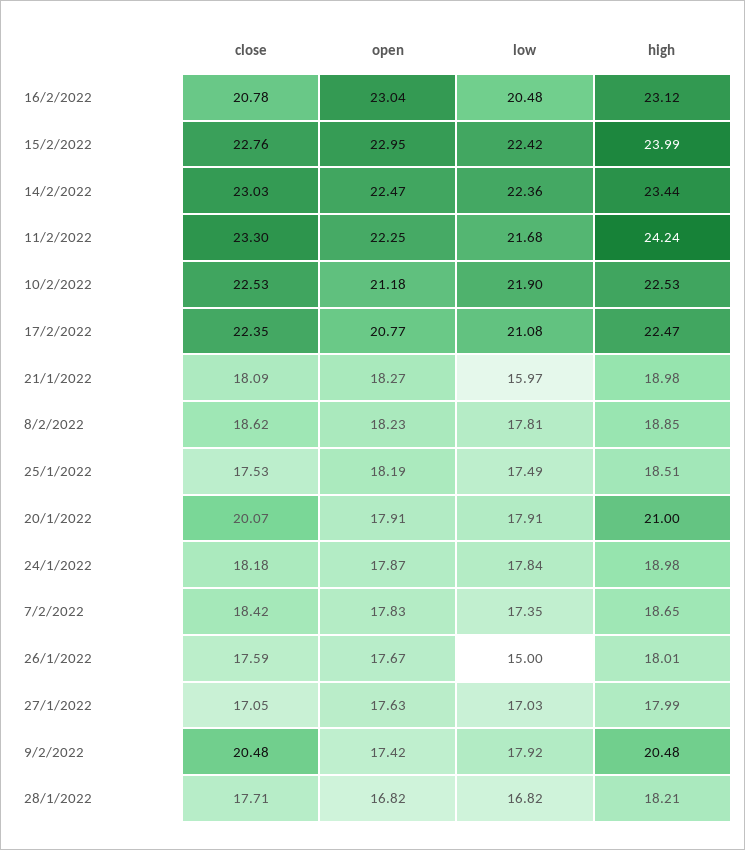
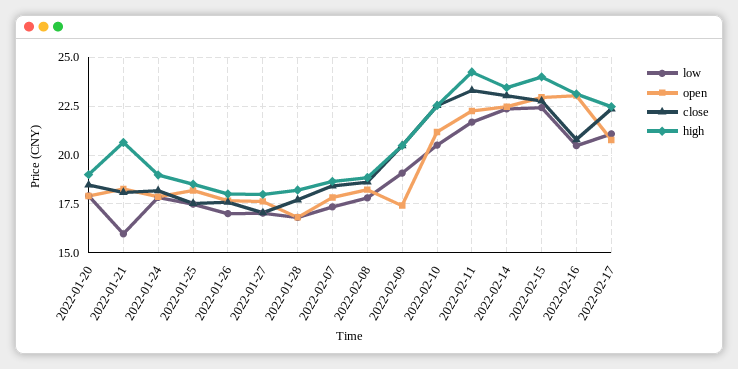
  {
    "close": {
      "16/2/2022": 20.78,
      "15/2/2022": 22.76,
      "14/2/2022": 23.03,
      "11/2/2022": 23.3,
      "10/2/2022": 22.53,
      "17/2/2022": 22.35,
      "21/1/2022": 18.09,
      "8/2/2022": 18.62,
      "25/1/2022": 17.53,
-     "20/1/2022": 20.07,
+     "20/1/2022": 18.5,
      "24/1/2022": 18.18,
      "7/2/2022": 18.42,
      "26/1/2022": 17.59,
      "27/1/2022": 17.05,
      "9/2/2022": 20.48,
      "28/1/2022": 17.71
    },
    "open": {
      "16/2/2022": 23.04,
      "15/2/2022": 22.95,
      "14/2/2022": 22.47,
      "11/2/2022": 22.25,
      "10/2/2022": 21.18,
      "17/2/2022": 20.77,
      "21/1/2022": 18.27,
      "8/2/2022": 18.23,
      "25/1/2022": 18.19,
      "20/1/2022": 17.91,
      "24/1/2022": 17.87,
      "7/2/2022": 17.83,
      "26/1/2022": 17.67,
      "27/1/2022": 17.63,
      "9/2/2022": 17.42,
      "28/1/2022": 16.82
    },
    "low": {
      "16/2/2022": 20.48,
      "15/2/2022": 22.42,
      "14/2/2022": 22.36,
      "11/2/2022": 21.68,
-     "10/2/2022": 21.9,
+     "10/2/2022": 20.5,
      "17/2/2022": 21.08,
      "21/1/2022": 15.97,
      "8/2/2022": 17.81,
      "25/1/2022": 17.49,
      "20/1/2022": 17.91,
      "24/1/2022": 17.84,
      "7/2/2022": 17.35,
-     "26/1/2022": 15,
+     "26/1/2022": 17,
      "27/1/2022": 17.03,
-     "9/2/2022": 17.92,
+     "9/2/2022": 19,
      "28/1/2022": 16.82
    },
    "high": {
      "16/2/2022": 23.12,
      "15/2/2022": 23.99,
      "14/2/2022": 23.44,
      "11/2/2022": 24.24,
      "10/2/2022": 22.53,
      "17/2/2022": 22.47,
-     "21/1/2022": 18.98,
+     "21/1/2022": 20.5,
      "8/2/2022": 18.85,
      "25/1/2022": 18.51,
-     "20/1/2022": 21,
+     "20/1/2022": 19,
      "24/1/2022": 18.98,
      "7/2/2022": 18.65,
      "26/1/2022": 18.01,
      "27/1/2022": 17.99,
      "9/2/2022": 20.48,
      "28/1/2022": 18.21
    }
  }

